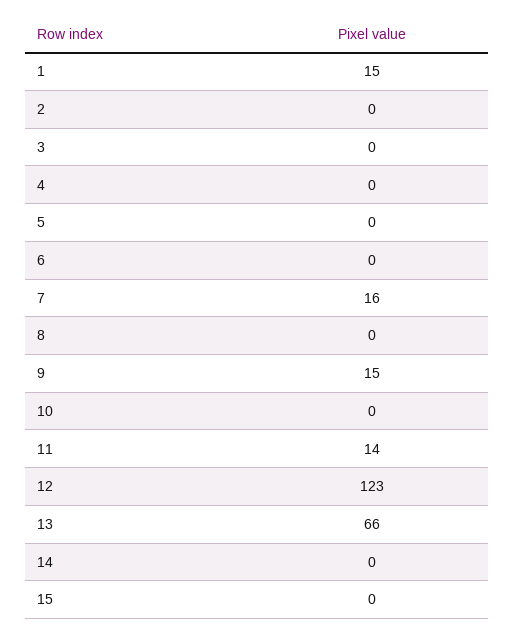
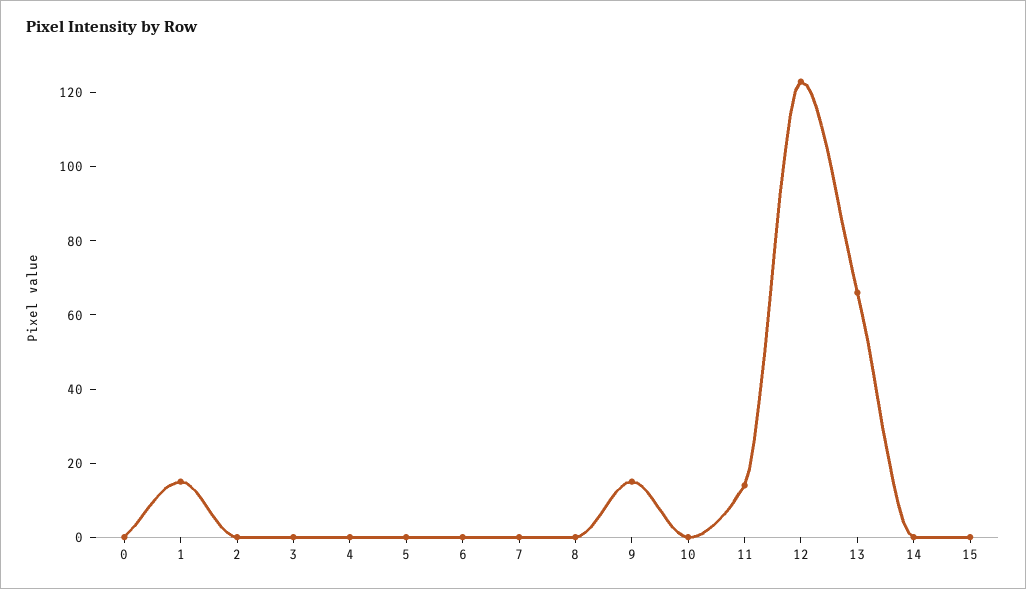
  {
    "1": 15,
    "2": 0,
    "3": 0,
    "4": 0,
    "5": 0,
    "6": 0,
-   "7": 16,
+   "7": 0,
    "8": 0,
    "9": 15,
    "10": 0,
    "11": 14,
    "12": 123,
    "13": 66,
    "14": 0,
-   "15": 0
+   "15": 0,
+   "0": 0
  }

